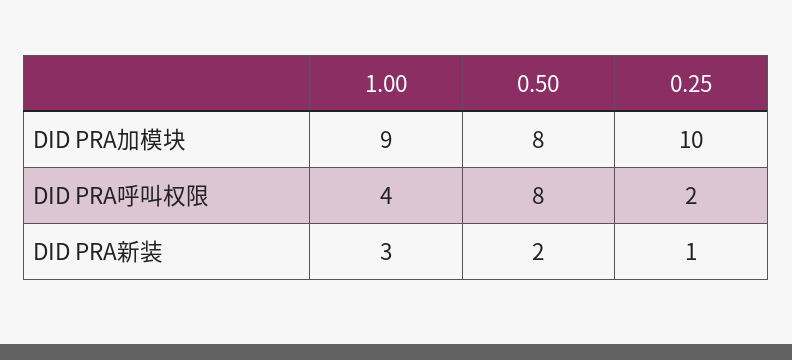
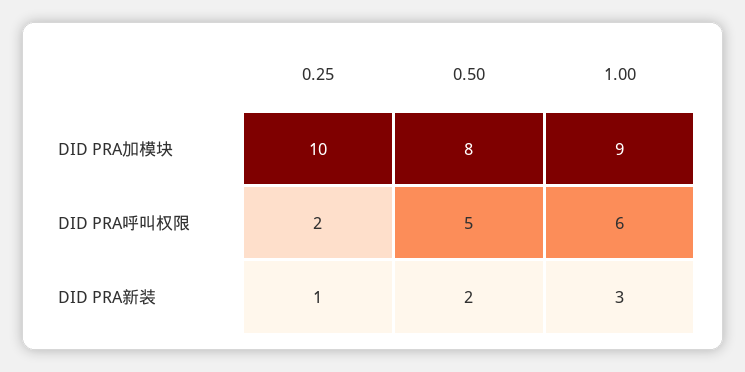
  {
    "1.00": {
      "DID PRA加模块": 9,
-     "DID PRA呼叫权限": 4,
+     "DID PRA呼叫权限": 6,
      "DID PRA新装": 3
    },
    "0.50": {
      "DID PRA加模块": 8,
-     "DID PRA呼叫权限": 8,
+     "DID PRA呼叫权限": 5,
      "DID PRA新装": 2
    },
    "0.25": {
      "DID PRA加模块": 10,
      "DID PRA呼叫权限": 2,
      "DID PRA新装": 1
    }
  }

